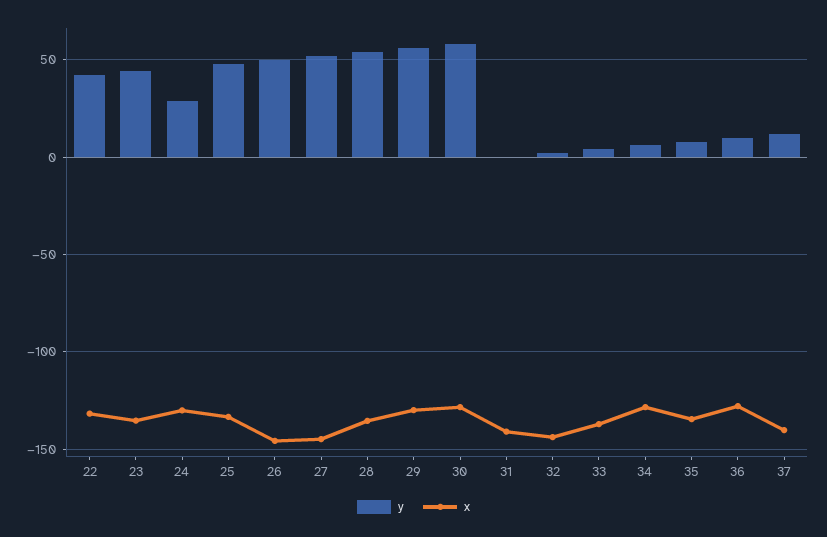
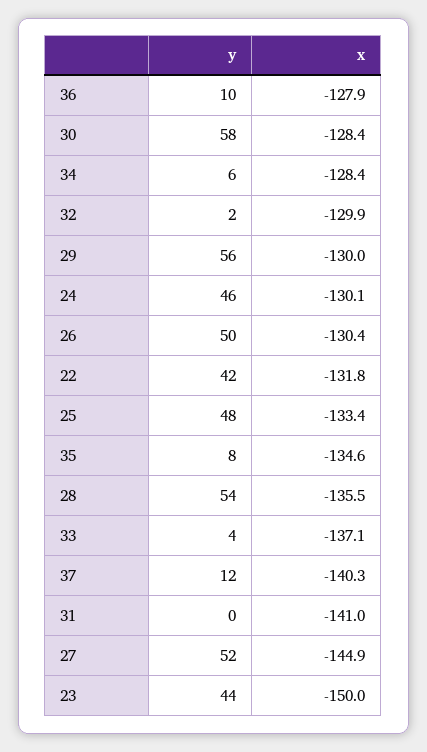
  {
    "y": {
      "22": 42,
      "23": 44,
-     "24": 30,
+     "24": 46,
      "25": 48,
      "26": 50,
      "27": 52,
      "28": 54,
      "29": 56,
      "30": 58,
      "31": 0,
      "32": 2,
      "33": 4,
      "34": 6,
      "35": 8,
      "36": 10,
      "37": 12
    },
    "x": {
      "22": -131.8,
-     "23": -135,
+     "23": -150,
      "24": -130.1,
      "25": -133.4,
-     "26": -145,
+     "26": -130.4,
      "27": -144.9,
      "28": -135.5,
      "29": -130,
      "30": -128.4,
      "31": -141,
-     "32": -145,
+     "32": -129.9,
      "33": -137.1,
      "34": -128.4,
      "35": -134.6,
      "36": -127.9,
      "37": -140.3
    }
  }

